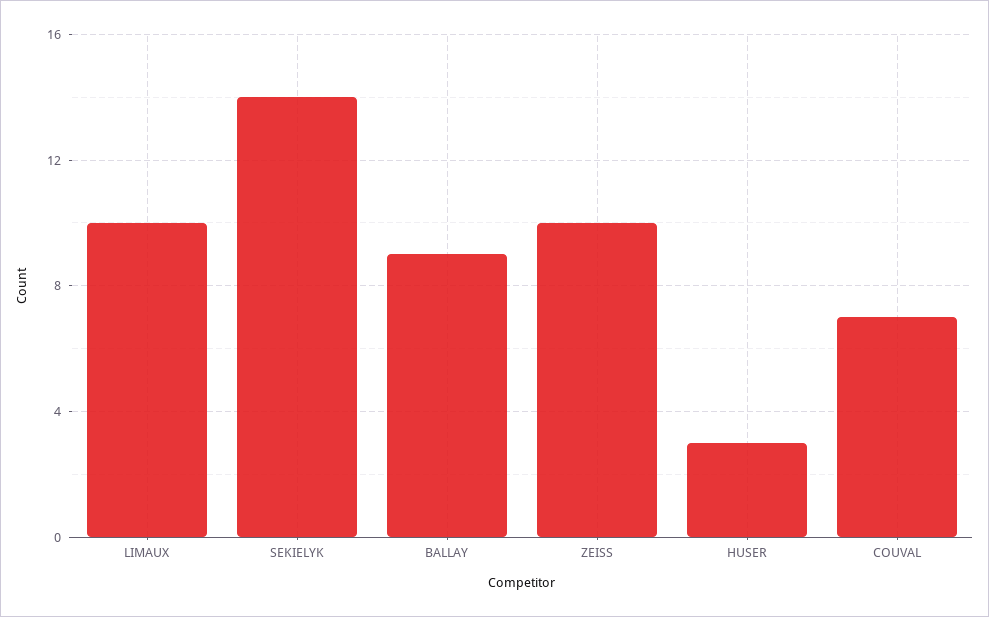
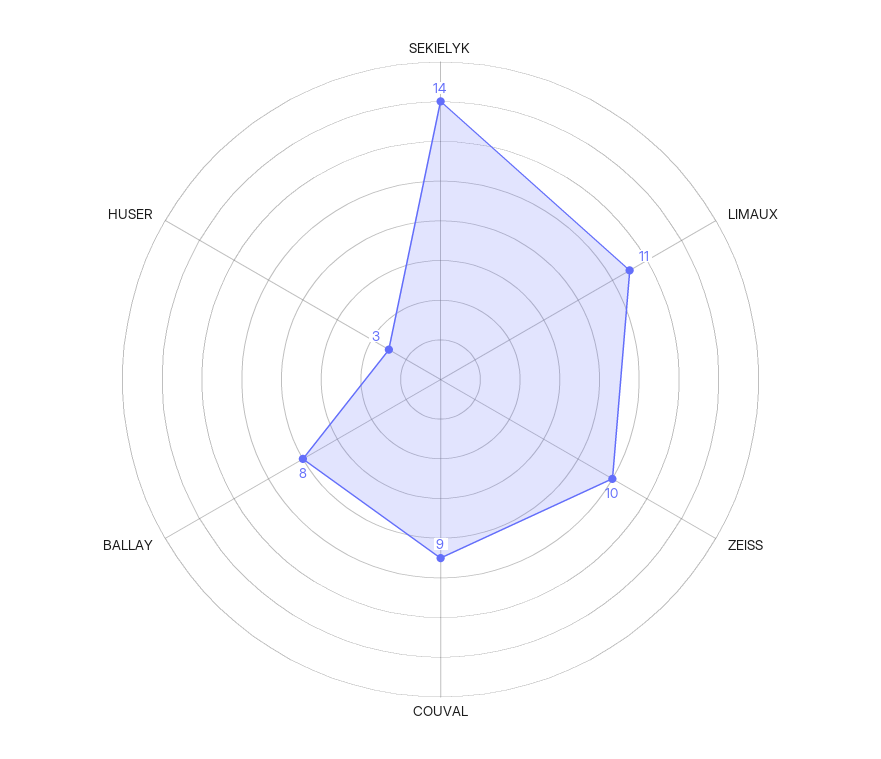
  {
-   "LIMAUX": 10,
+   "LIMAUX": 11,
    "SEKIELYK": 14,
-   "BALLAY": 9,
+   "BALLAY": 8,
    "ZEISS": 10,
    "HUSER": 3,
-   "COUVAL": 7
+   "COUVAL": 9
  }

